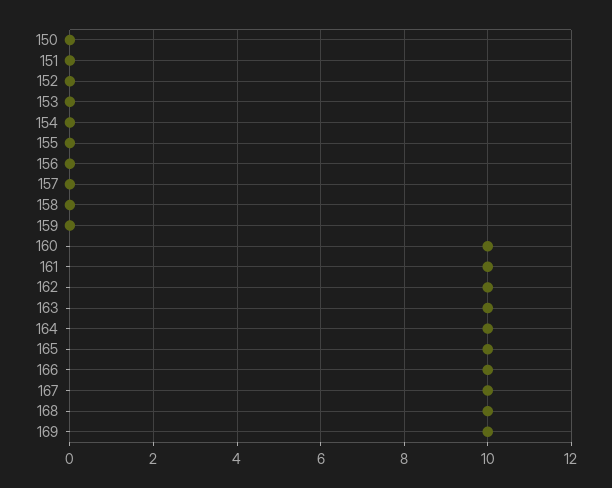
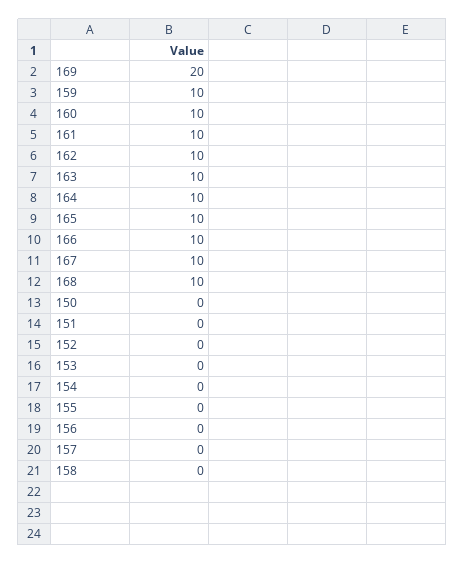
  {
    "150": 0,
    "151": 0,
    "152": 0,
    "153": 0,
    "154": 0,
    "155": 0,
    "156": 0,
    "157": 0,
    "158": 0,
-   "159": 0,
+   "159": 10,
    "160": 10,
    "161": 10,
    "162": 10,
    "163": 10,
    "164": 10,
    "165": 10,
    "166": 10,
    "167": 10,
    "168": 10,
-   "169": 10
+   "169": 20
  }

